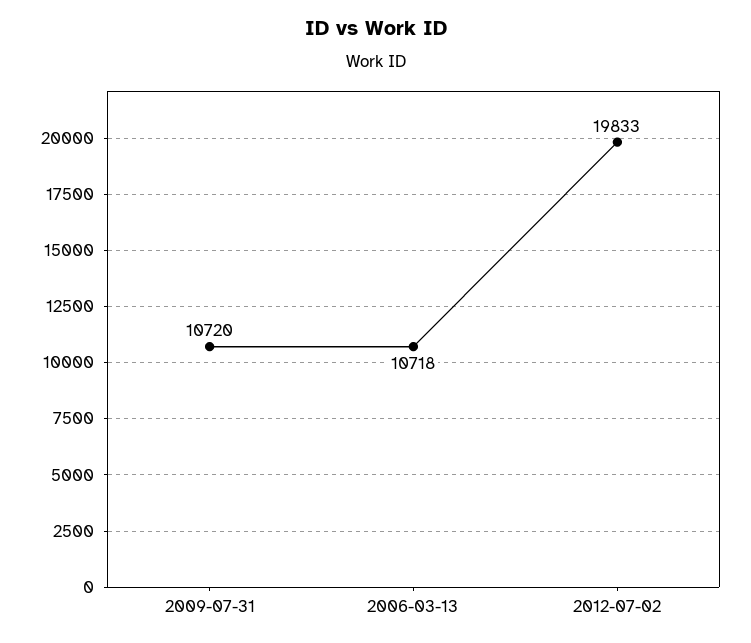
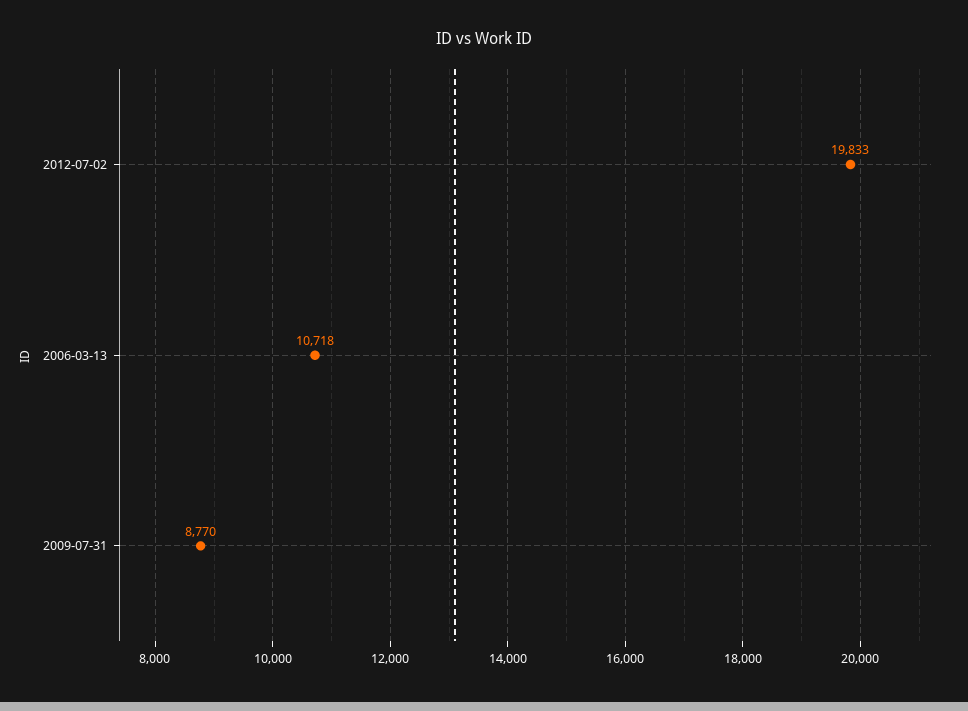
  {
-   "2009-07-31": 10720,
+   "2009-07-31": 8770,
    "2006-03-13": 10718,
    "2012-07-02": 19833
  }

